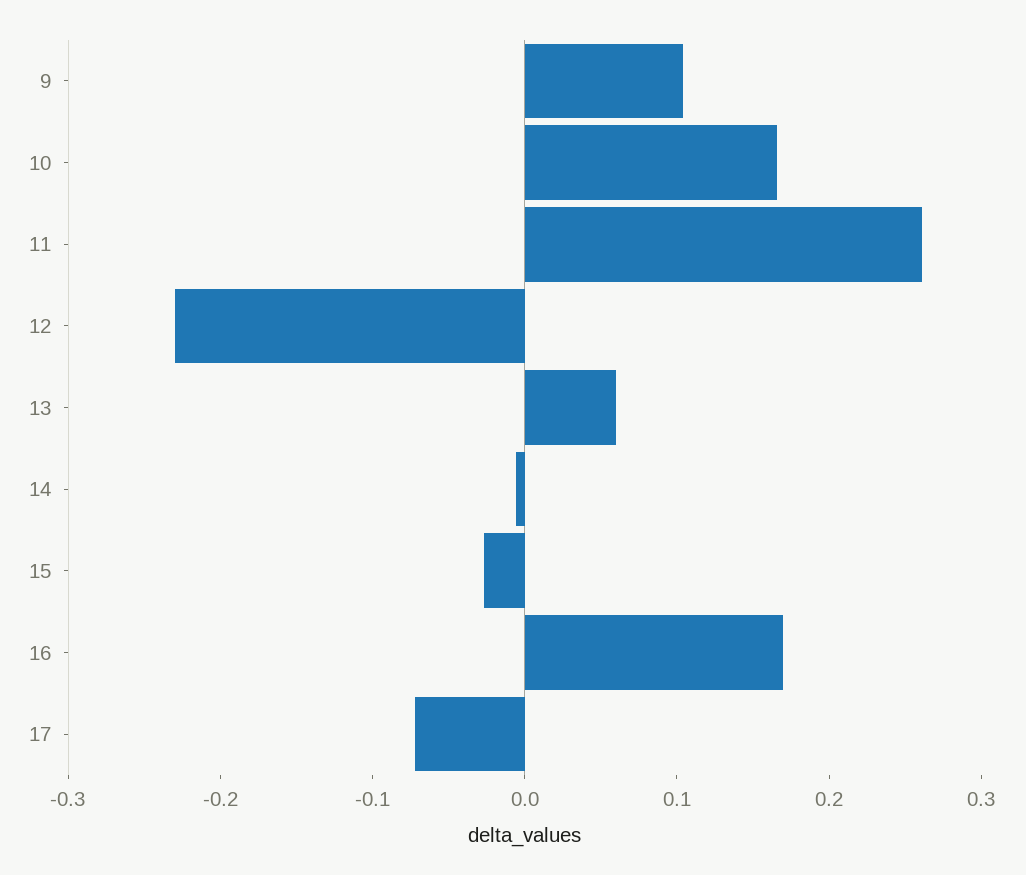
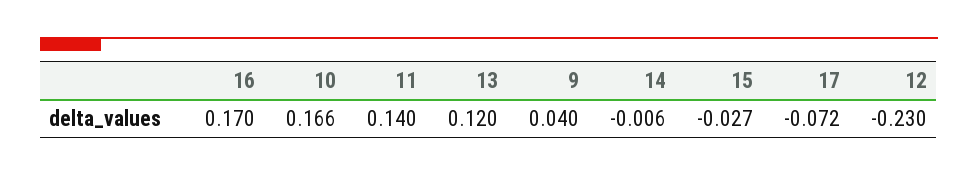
  {
-   "9": 0.1,
+   "9": 0.04,
    "10": 0.166,
-   "11": 0.26,
+   "11": 0.14,
    "12": -0.23,
-   "13": 0.06,
+   "13": 0.12,
    "14": -0.006,
    "15": -0.027,
    "16": 0.17,
    "17": -0.072
  }

